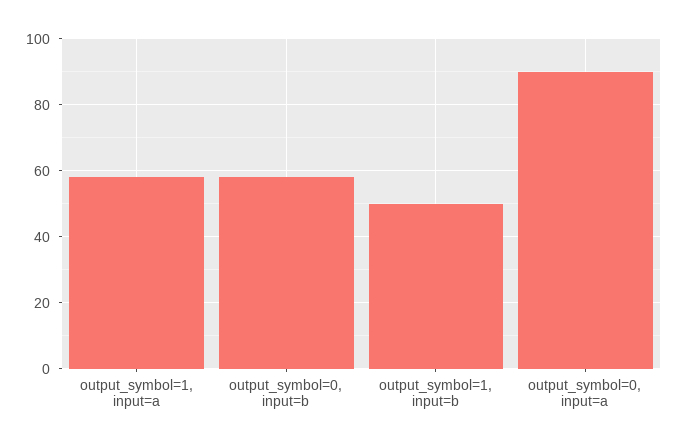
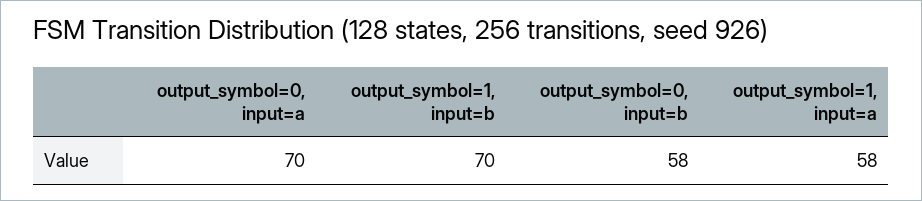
  {
    "output_symbol=1, input=a": 58,
    "output_symbol=0, input=b": 58,
-   "output_symbol=1, input=b": 50,
+   "output_symbol=1, input=b": 70,
-   "output_symbol=0, input=a": 90
+   "output_symbol=0, input=a": 70
  }

